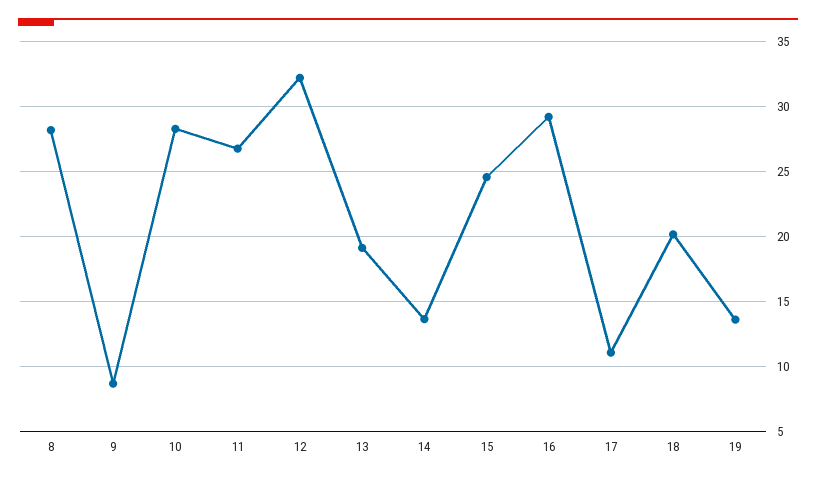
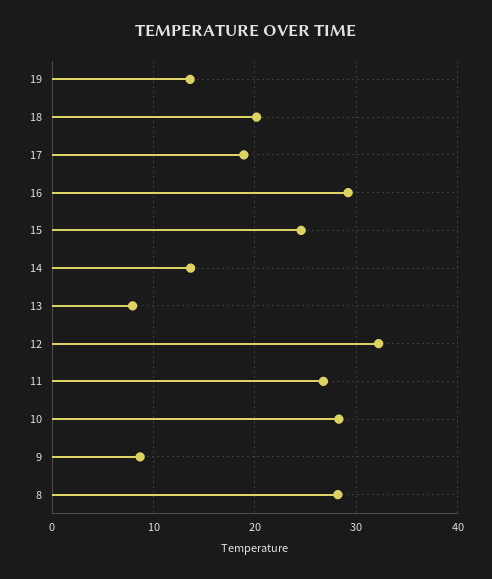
  {
    "8": 28,
    "9": 8.5,
    "10": 28.5,
    "11": 27,
    "12": 32,
-   "13": 19,
+   "13": 8,
    "14": 13.5,
    "15": 24.5,
    "16": 29,
-   "17": 11,
+   "17": 19,
    "18": 20,
    "19": 13.5
  }

